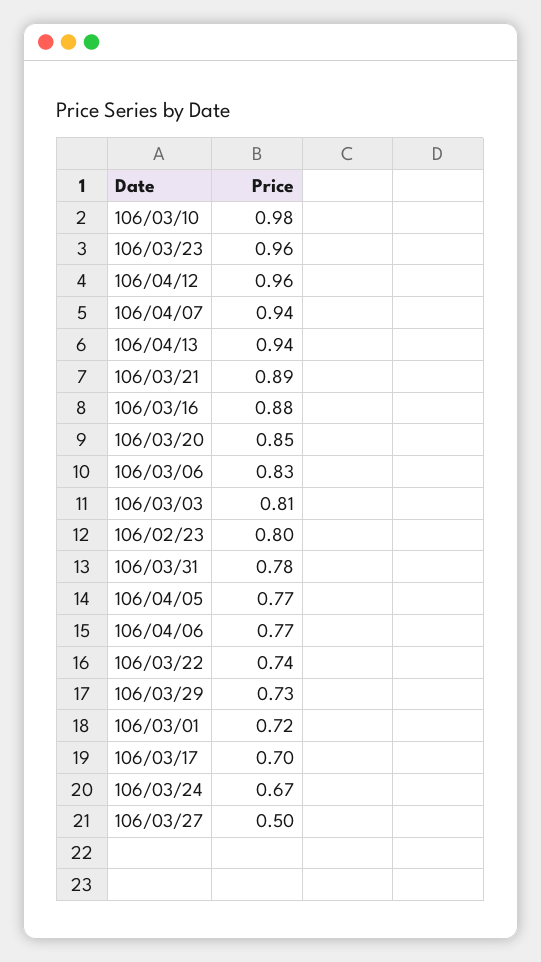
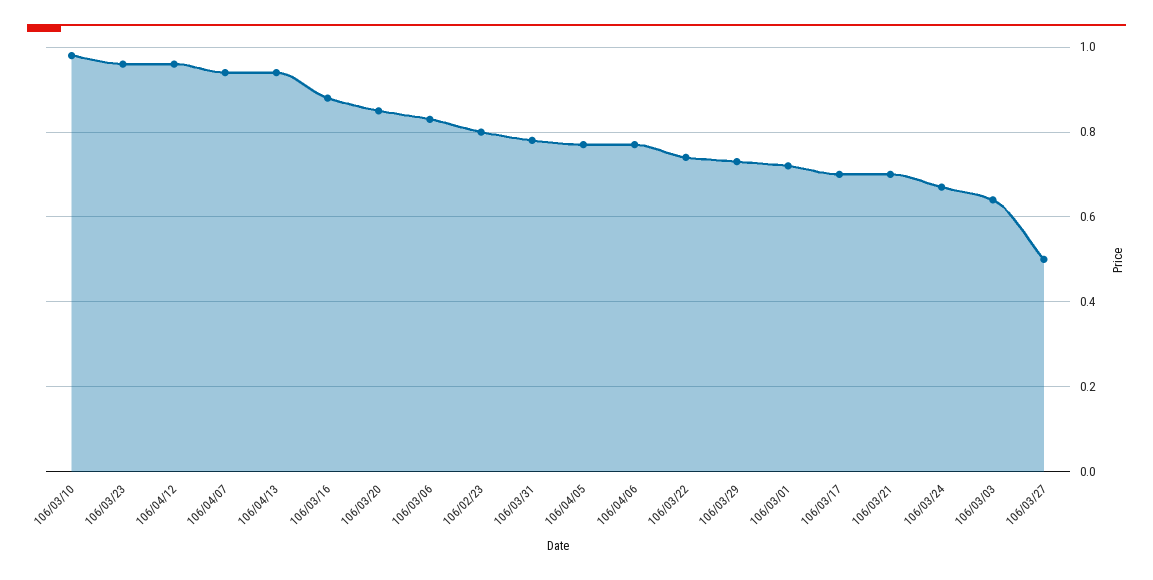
  {
    "106/03/10": 0.98,
    "106/03/23": 0.96,
    "106/04/12": 0.96,
    "106/04/07": 0.94,
    "106/04/13": 0.94,
-   "106/03/21": 0.89,
+   "106/03/21": 0.7,
    "106/03/16": 0.88,
    "106/03/20": 0.85,
    "106/03/06": 0.83,
-   "106/03/03": 0.81,
+   "106/03/03": 0.65,
    "106/02/23": 0.8,
    "106/03/31": 0.78,
    "106/04/05": 0.77,
    "106/04/06": 0.77,
    "106/03/22": 0.74,
    "106/03/29": 0.73,
    "106/03/01": 0.72,
    "106/03/17": 0.7,
    "106/03/24": 0.67,
    "106/03/27": 0.5
  }

